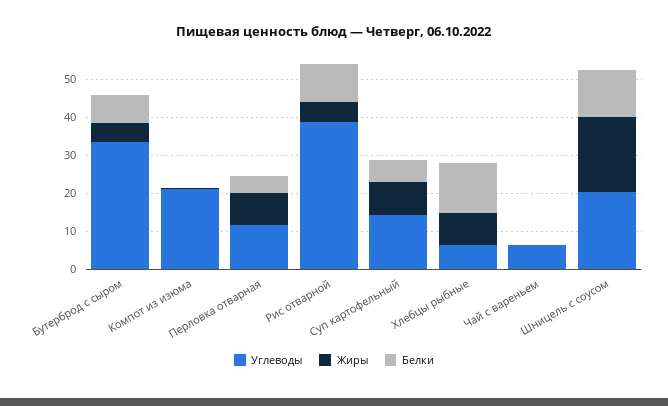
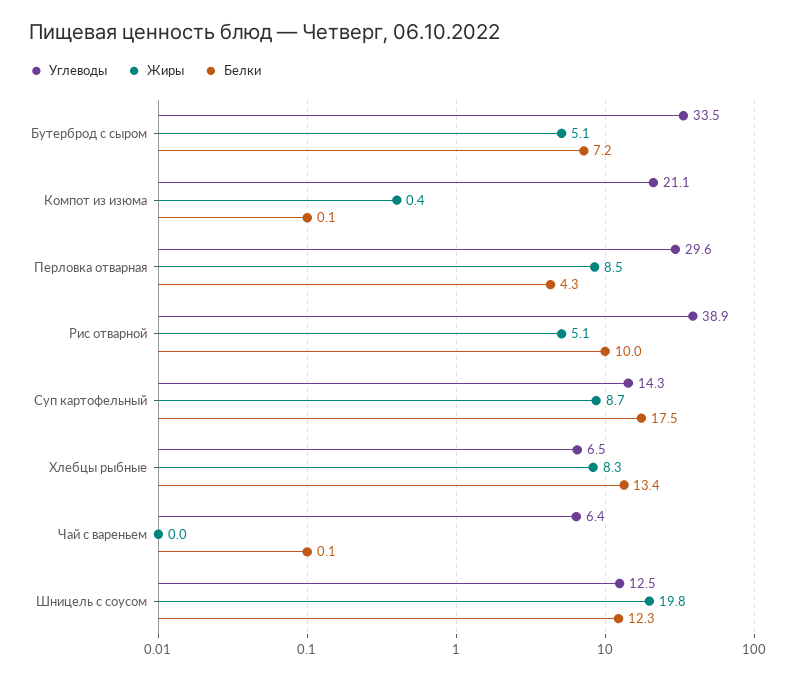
  {
    "Углеводы": {
      "Бутерброд с сыром": 33.5,
      "Компот из изюма": 21.1,
-     "Перловка отварная": 12.5,
+     "Перловка отварная": 29.6,
      "Рис отварной": 38.9,
      "Суп картофельный": 14.3,
      "Хлебцы рыбные": 6.5,
      "Чай с вареньем": 6.4,
-     "Шницель с соусом": 20
+     "Шницель с соусом": 12.5
    },
    "Жиры": {
      "Бутерброд с сыром": 5.1,
      "Компот из изюма": 0.4,
      "Перловка отварная": 8.5,
      "Рис отварной": 5.1,
      "Суп картофельный": 8.7,
      "Хлебцы рыбные": 8.3,
      "Чай с вареньем": 0,
      "Шницель с соусом": 19.8
    },
    "Белки": {
      "Бутерброд с сыром": 7.2,
      "Компот из изюма": 0.1,
      "Перловка отварная": 4.3,
      "Рис отварной": 10,
-     "Суп картофельный": 5,
+     "Суп картофельный": 17.5,
      "Хлебцы рыбные": 13.4,
      "Чай с вареньем": 0.1,
      "Шницель с соусом": 12.3
    }
  }

